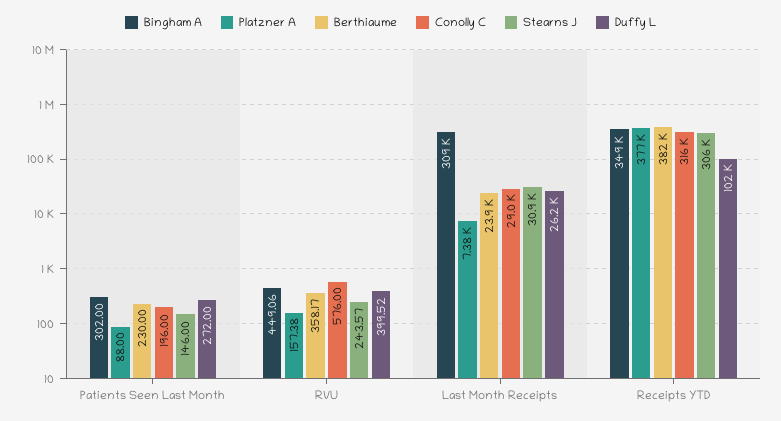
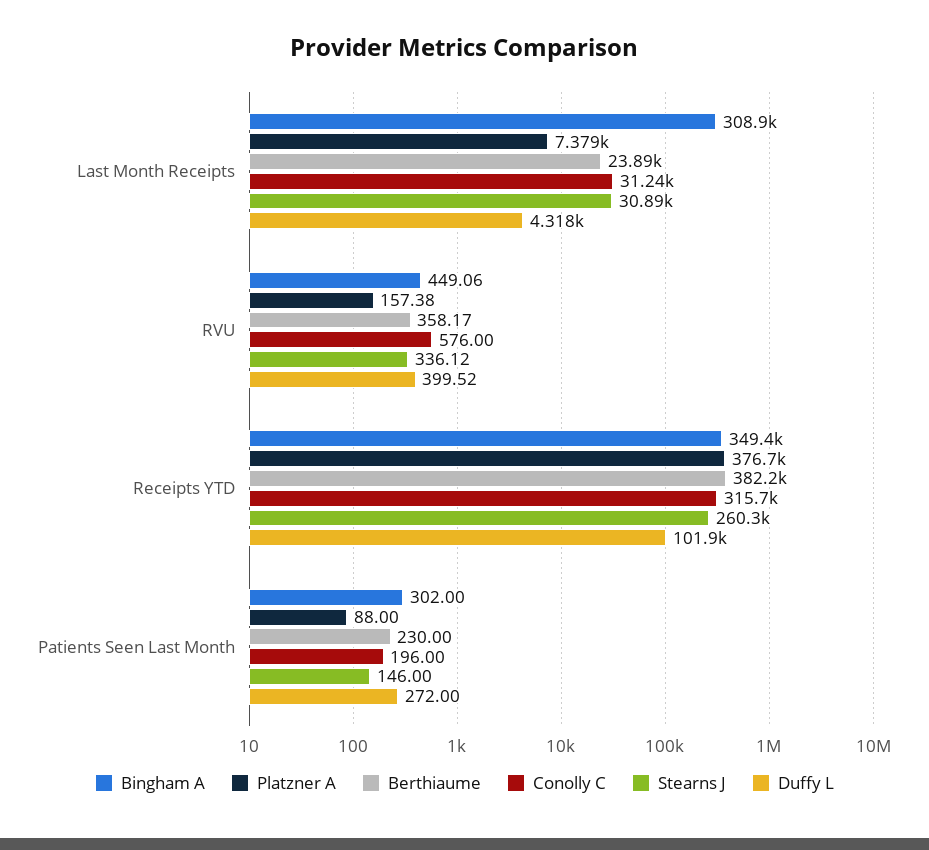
  {
    "Bingham A": {
      "Patients Seen Last Month": 302,
      "RVU": 449.06,
      "Last Month Receipts": 308900,
      "Receipts YTD": 349400
    },
    "Platzner A": {
      "Patients Seen Last Month": 88,
      "RVU": 157.38,
      "Last Month Receipts": 7379,
      "Receipts YTD": 376700
    },
    "Berthiaume": {
      "Patients Seen Last Month": 230,
      "RVU": 358.17,
      "Last Month Receipts": 23890,
      "Receipts YTD": 382200
    },
    "Conolly C": {
      "Patients Seen Last Month": 196,
      "RVU": 576,
-     "Last Month Receipts": 29000,
+     "Last Month Receipts": 31240,
      "Receipts YTD": 315700
    },
    "Stearns J": {
      "Patients Seen Last Month": 146,
-     "RVU": 243.57,
+     "RVU": 336.12,
      "Last Month Receipts": 30890,
-     "Receipts YTD": 306000
+     "Receipts YTD": 260300
    },
    "Duffy L": {
      "Patients Seen Last Month": 272,
      "RVU": 399.52,
-     "Last Month Receipts": 26200,
+     "Last Month Receipts": 4318,
      "Receipts YTD": 101900
    }
  }

